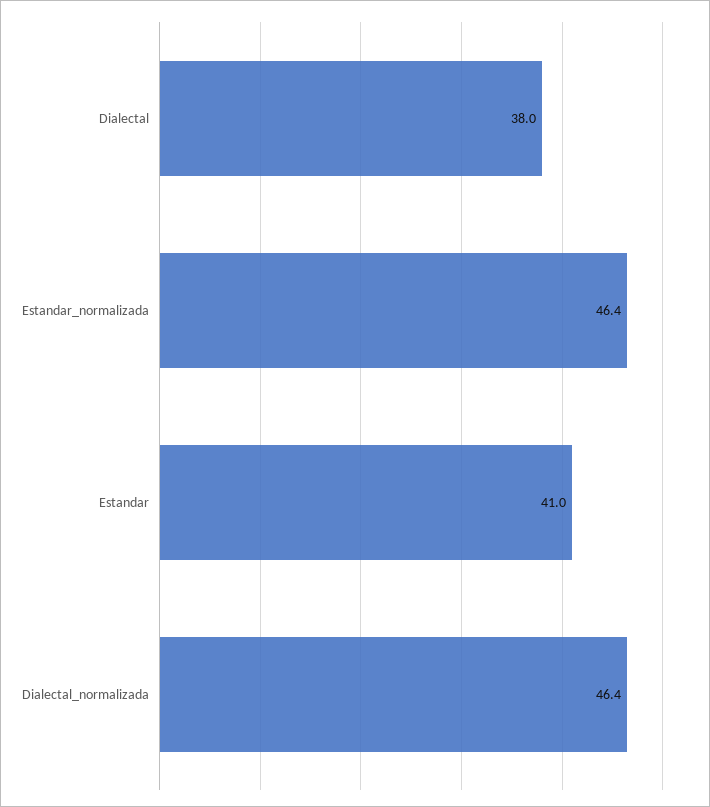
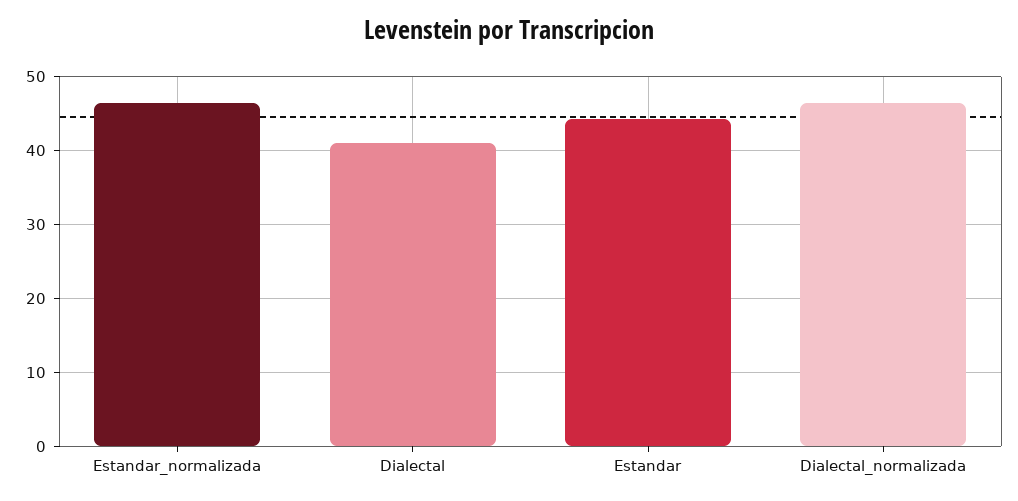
  {
-   "Dialectal": 38,
+   "Dialectal": 41,
    "Estandar_normalizada": 46.4,
-   "Estandar": 41,
+   "Estandar": 44,
    "Dialectal_normalizada": 46.4
  }

